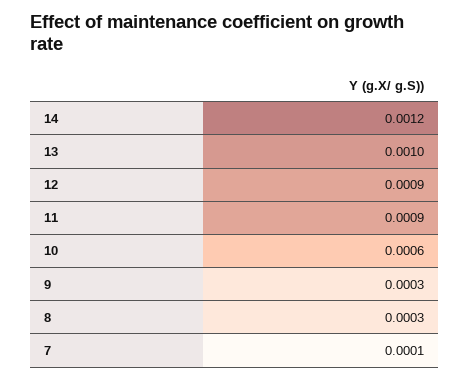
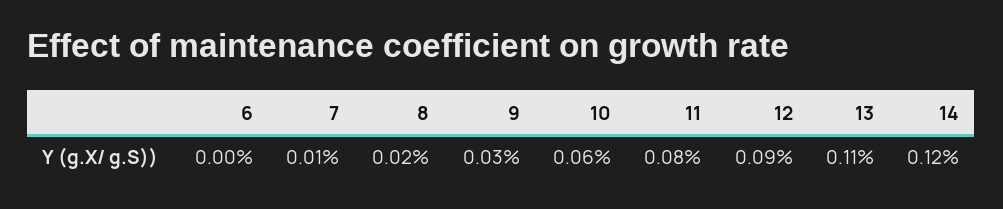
  {
    "14": 0.0012,
-   "13": 0.001,
+   "13": 0.0011,
    "12": 0.0009,
-   "11": 0.0009,
+   "11": 0.0008,
    "10": 0.0006,
    "9": 0.0003,
-   "8": 0.0003,
+   "8": 0.0002,
-   "7": 0.0001
+   "7": 0.0001,
+   "6": 0
  }

